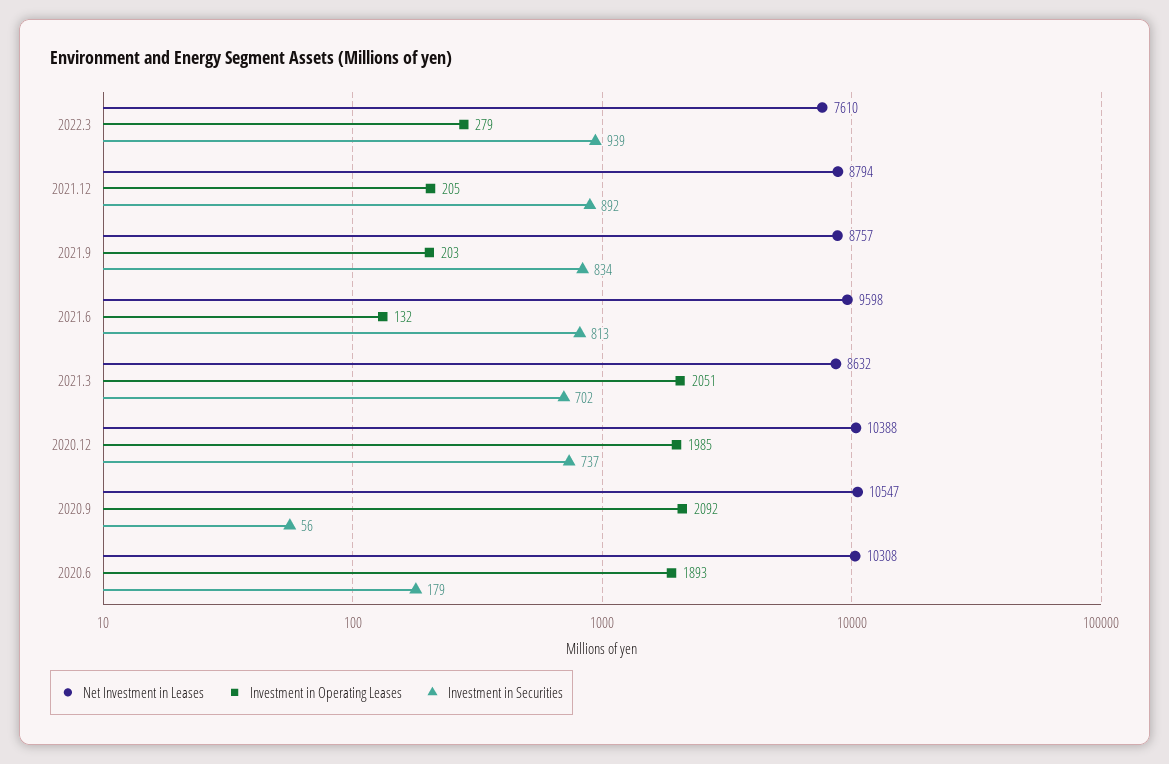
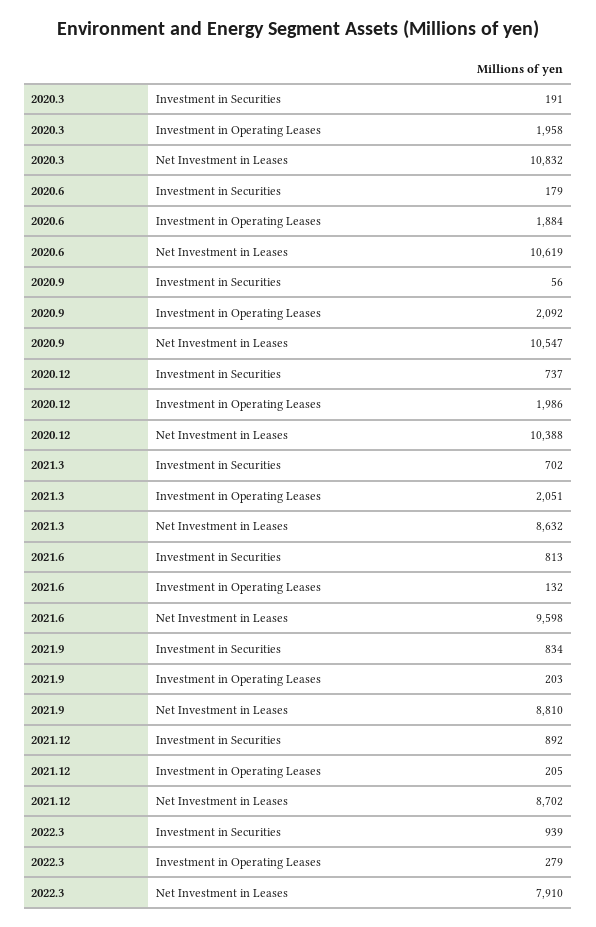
  {
    "Net Investment in Leases": {
-     "2022.3": 7610,
+     "2022.3": 7910,
-     "2021.12": 8794,
+     "2021.12": 8702,
-     "2021.9": 8757,
+     "2021.9": 8810,
      "2021.6": 9598,
      "2021.3": 8632,
      "2020.12": 10388,
      "2020.9": 10547,
-     "2020.6": 10308
+     "2020.6": 10619,
+     "2020.3": 10832
    },
    "Investment in Operating Leases": {
      "2022.3": 279,
      "2021.12": 205,
      "2021.9": 203,
      "2021.6": 132,
      "2021.3": 2051,
-     "2020.12": 1985,
+     "2020.12": 1986,
      "2020.9": 2092,
-     "2020.6": 1893
+     "2020.6": 1884,
+     "2020.3": 1958
    },
    "Investment in Securities": {
      "2022.3": 939,
      "2021.12": 892,
      "2021.9": 834,
      "2021.6": 813,
      "2021.3": 702,
      "2020.12": 737,
      "2020.9": 56,
-     "2020.6": 179
+     "2020.6": 179,
+     "2020.3": 191
    }
  }

